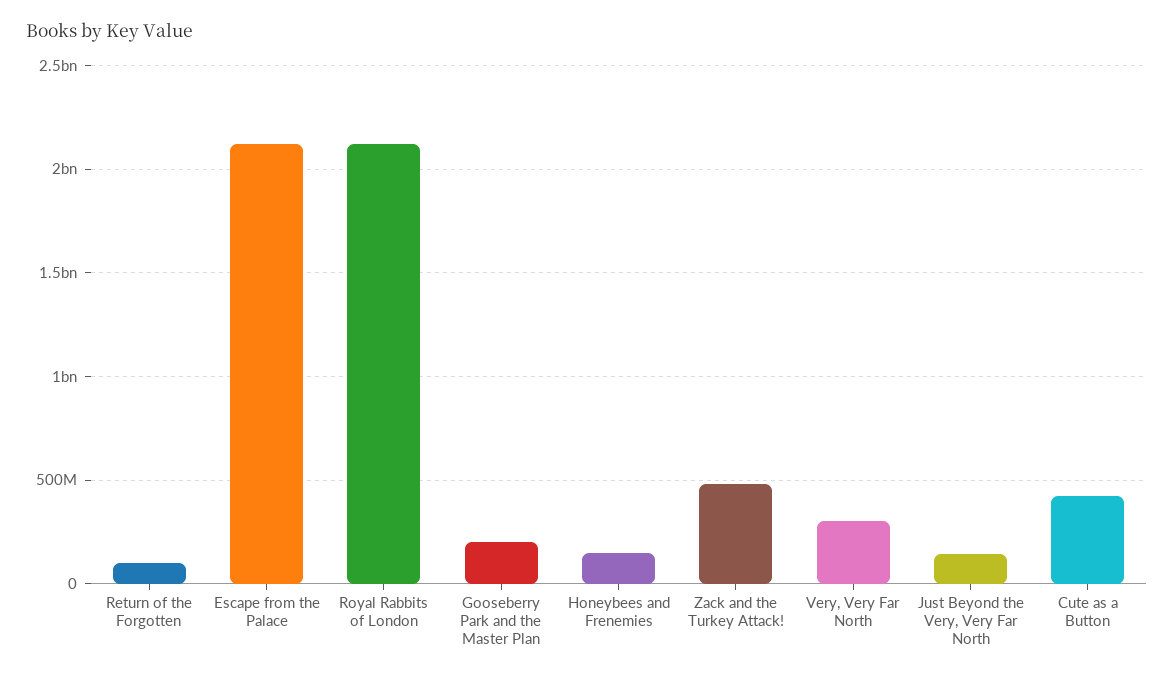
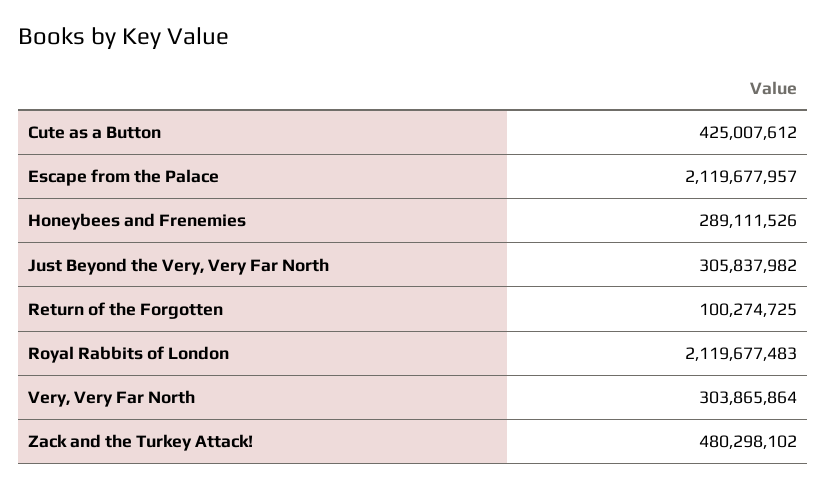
  {
    "Return of the Forgotten": 100274725,
    "Escape from the Palace": 2119677957,
    "Royal Rabbits of London": 2119677483,
-   "Gooseberry Park and the Master Plan": 200000000,
-   "Honeybees and Frenemies": 150000000,
+   "Honeybees and Frenemies": 289111526,
    "Zack and the Turkey Attack!": 480298102,
    "Very, Very Far North": 303865864,
-   "Just Beyond the Very, Very Far North": 150000000,
+   "Just Beyond the Very, Very Far North": 305837982,
    "Cute as a Button": 425007612
  }

